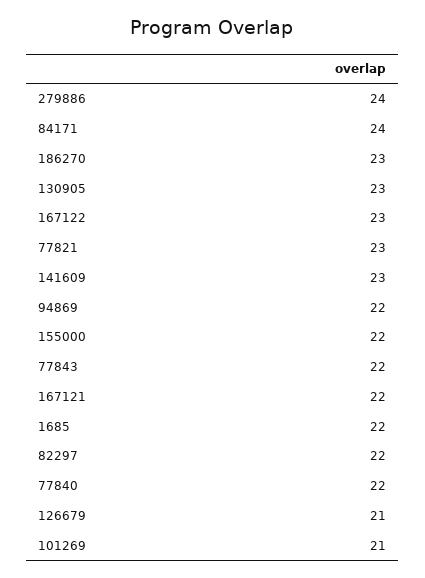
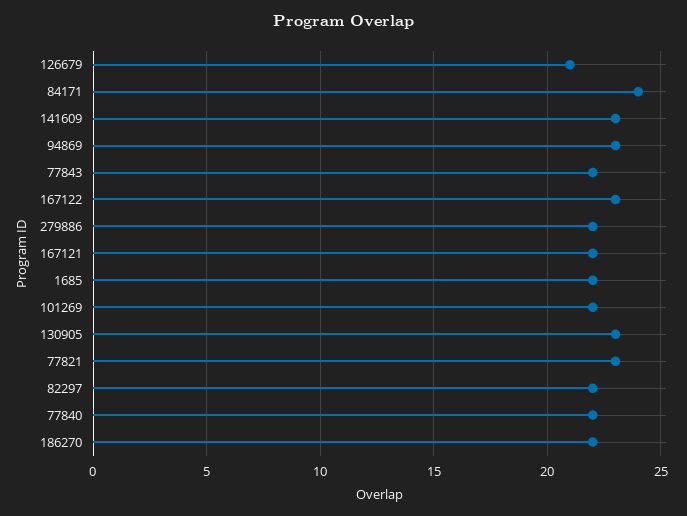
  {
-   "279886": 24,
+   "279886": 22,
    "84171": 24,
-   "186270": 23,
+   "186270": 22,
    "130905": 23,
    "167122": 23,
    "77821": 23,
    "141609": 23,
-   "94869": 22,
+   "94869": 23,
-   "155000": 22,
    "77843": 22,
    "167121": 22,
    "1685": 22,
    "82297": 22,
    "77840": 22,
    "126679": 21,
-   "101269": 21
+   "101269": 22
  }

